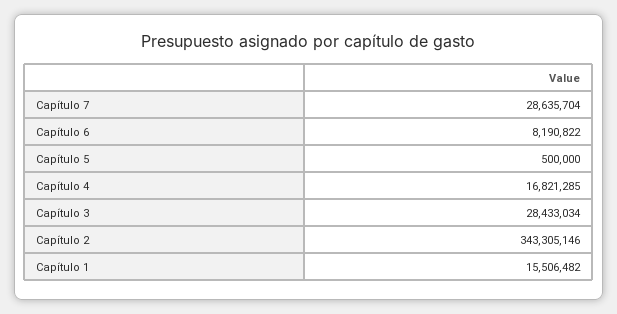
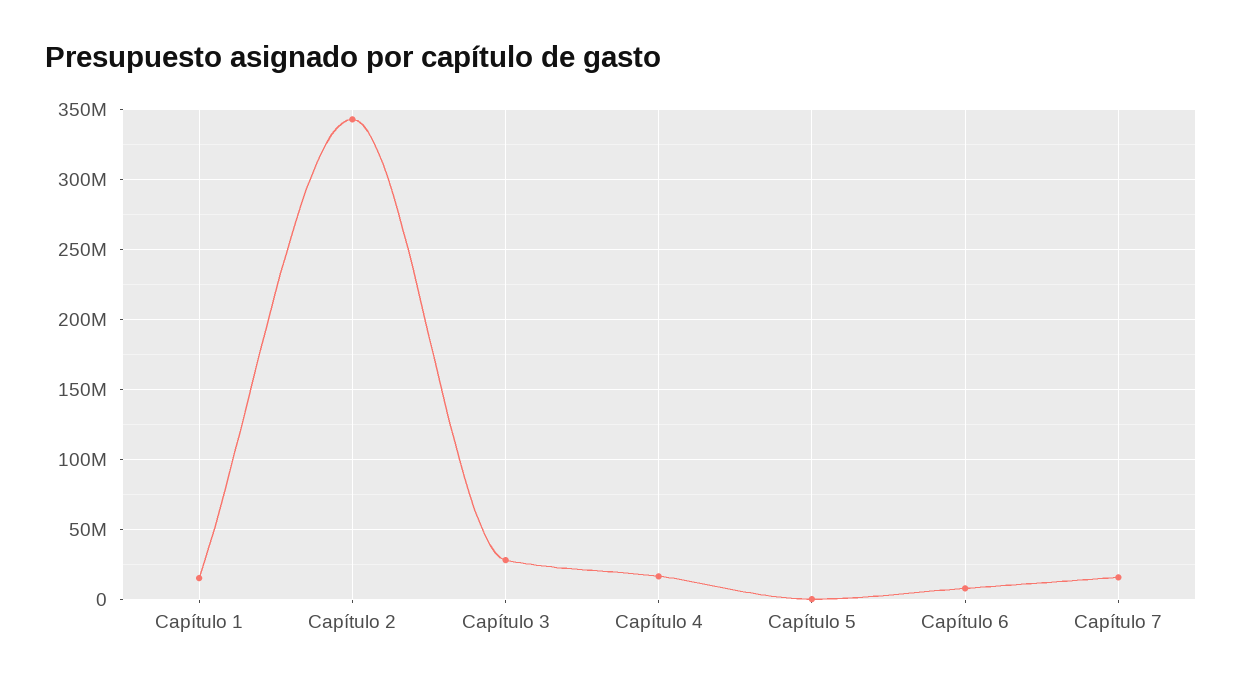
  {
-   "Capítulo 7": 28635704,
+   "Capítulo 7": 15000000,
    "Capítulo 6": 8190822,
    "Capítulo 5": 500000,
    "Capítulo 4": 16821285,
    "Capítulo 3": 28433034,
    "Capítulo 2": 343305146,
    "Capítulo 1": 15506482
  }

